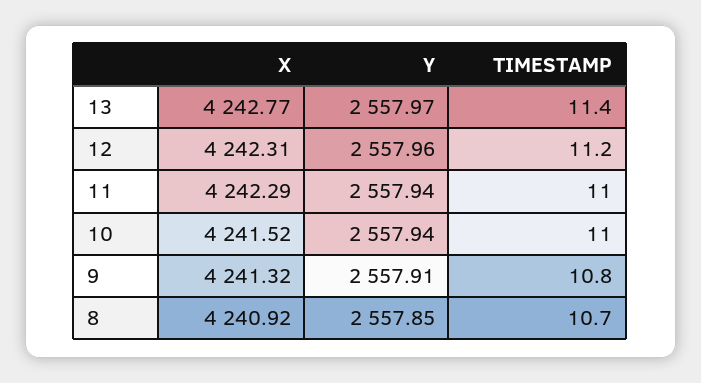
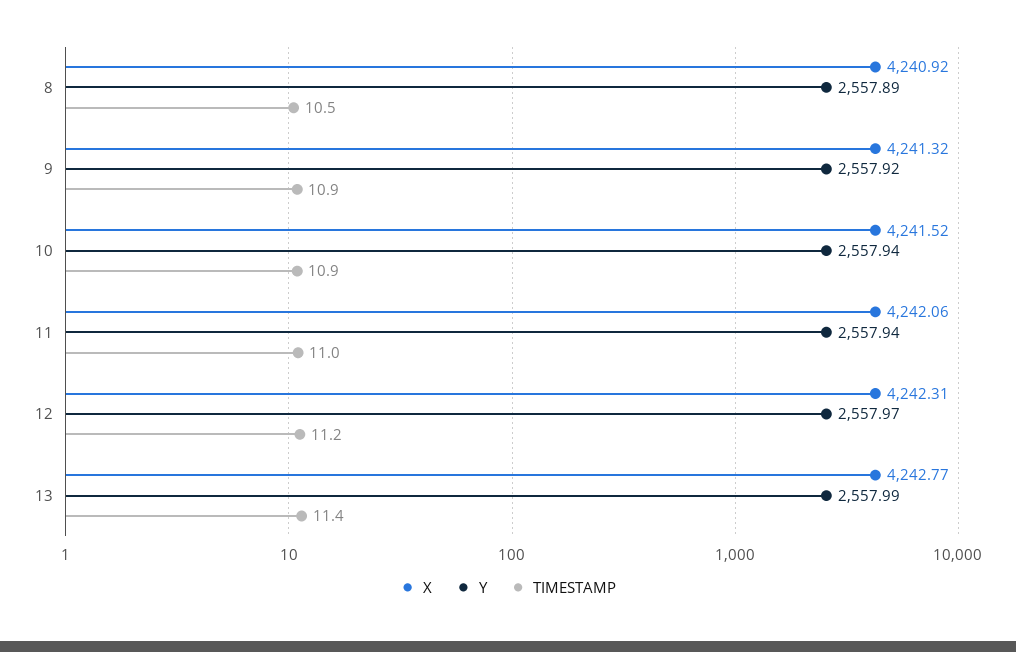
  {
    "X": {
      "13": 4242.77,
      "12": 4242.31,
-     "11": 4242.29,
+     "11": 4242.06,
      "10": 4241.52,
      "9": 4241.32,
      "8": 4240.92
    },
    "Y": {
-     "13": 2557.97,
+     "13": 2557.99,
-     "12": 2557.96,
+     "12": 2557.97,
      "11": 2557.94,
      "10": 2557.94,
-     "9": 2557.91,
+     "9": 2557.92,
-     "8": 2557.85
+     "8": 2557.89
    },
    "TIMESTAMP": {
      "13": 11.4,
      "12": 11.2,
      "11": 11,
-     "10": 11,
+     "10": 10.9,
-     "9": 10.8,
+     "9": 10.9,
-     "8": 10.7
+     "8": 10.5
    }
  }

